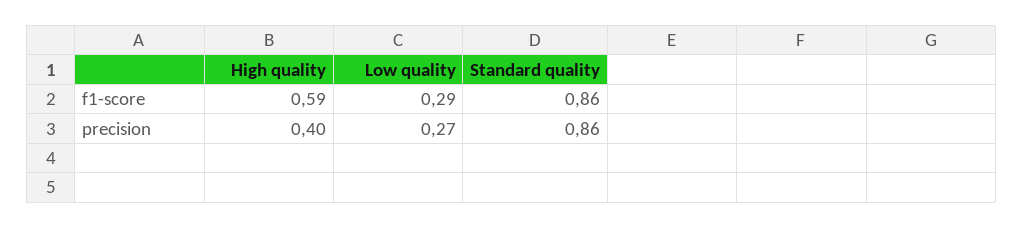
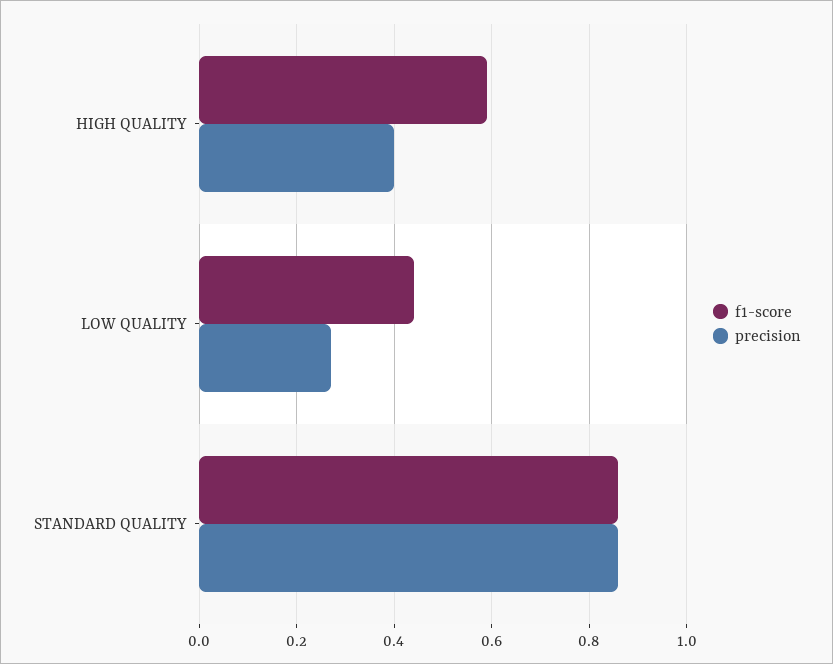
  {
    "f1-score": {
      "High quality": 0.59,
-     "Low quality": 0.29,
+     "Low quality": 0.45,
      "Standard quality": 0.86
    },
    "precision": {
      "High quality": 0.4,
      "Low quality": 0.27,
      "Standard quality": 0.86
    }
  }

